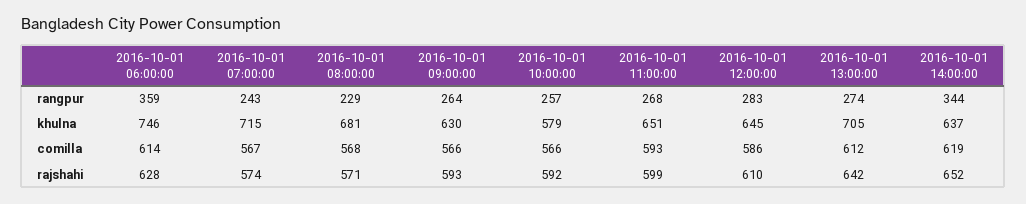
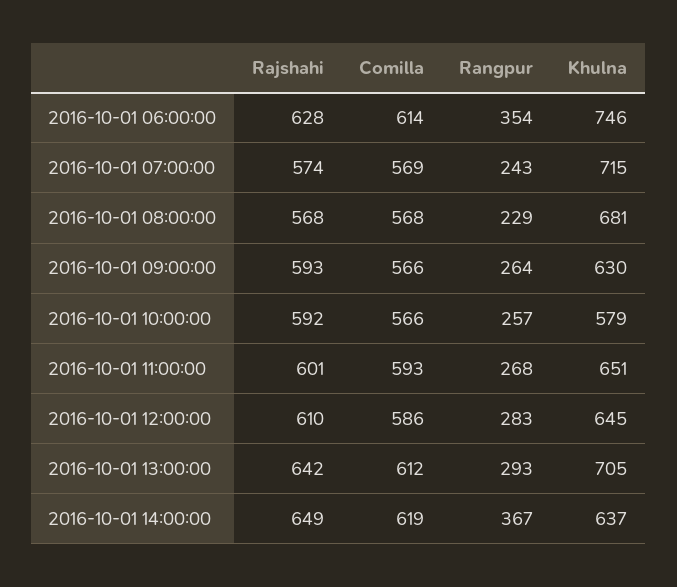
  {
    "2016-10-01 06:00:00": {
-     "rangpur": 359,
+     "rangpur": 354,
      "khulna": 746,
      "comilla": 614,
      "rajshahi": 628
    },
    "2016-10-01 07:00:00": {
      "rangpur": 243,
      "khulna": 715,
-     "comilla": 567,
+     "comilla": 569,
      "rajshahi": 574
    },
    "2016-10-01 08:00:00": {
      "rangpur": 229,
      "khulna": 681,
      "comilla": 568,
-     "rajshahi": 571
+     "rajshahi": 568
    },
    "2016-10-01 09:00:00": {
      "rangpur": 264,
      "khulna": 630,
      "comilla": 566,
      "rajshahi": 593
    },
    "2016-10-01 10:00:00": {
      "rangpur": 257,
      "khulna": 579,
      "comilla": 566,
      "rajshahi": 592
    },
    "2016-10-01 11:00:00": {
      "rangpur": 268,
      "khulna": 651,
      "comilla": 593,
-     "rajshahi": 599
+     "rajshahi": 601
    },
    "2016-10-01 12:00:00": {
      "rangpur": 283,
      "khulna": 645,
      "comilla": 586,
      "rajshahi": 610
    },
    "2016-10-01 13:00:00": {
-     "rangpur": 274,
+     "rangpur": 293,
      "khulna": 705,
      "comilla": 612,
      "rajshahi": 642
    },
    "2016-10-01 14:00:00": {
-     "rangpur": 344,
+     "rangpur": 367,
      "khulna": 637,
      "comilla": 619,
-     "rajshahi": 652
+     "rajshahi": 649
    }
  }

